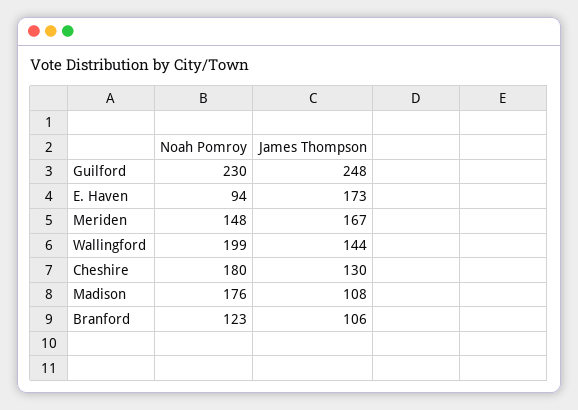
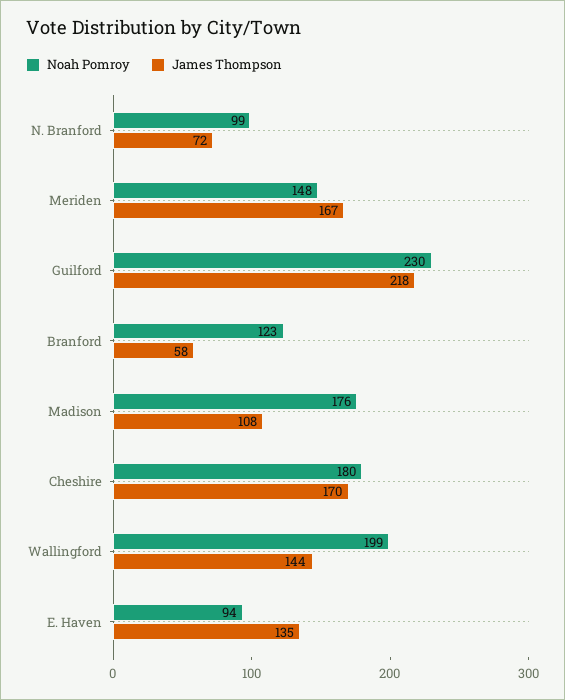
  {
    "Noah Pomroy": {
      "Guilford": 230,
      "E. Haven": 94,
      "Meriden": 148,
      "Wallingford": 199,
      "Cheshire": 180,
      "Madison": 176,
-     "Branford": 123
+     "Branford": 123,
+     "N. Branford": 99
    },
    "James Thompson": {
-     "Guilford": 248,
+     "Guilford": 218,
-     "E. Haven": 173,
+     "E. Haven": 135,
      "Meriden": 167,
      "Wallingford": 144,
-     "Cheshire": 130,
+     "Cheshire": 170,
      "Madison": 108,
-     "Branford": 106
+     "Branford": 58,
+     "N. Branford": 72
    }
  }

